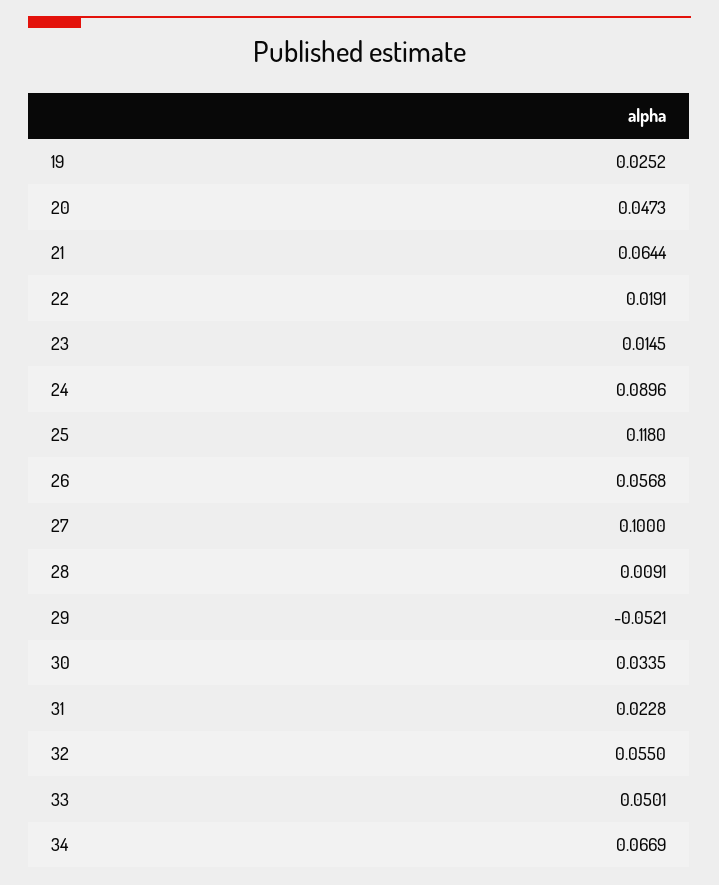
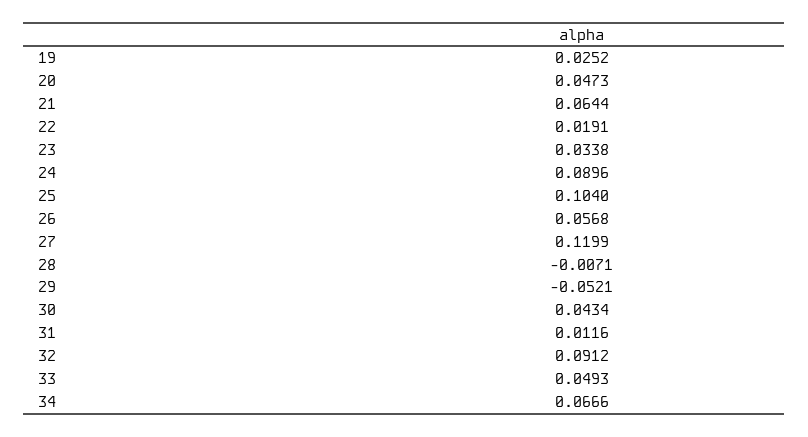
  {
    "19": 0.0252,
    "20": 0.0473,
    "21": 0.0644,
    "22": 0.0191,
-   "23": 0.0145,
+   "23": 0.0338,
    "24": 0.0896,
-   "25": 0.118,
+   "25": 0.104,
    "26": 0.0568,
-   "27": 0.1,
+   "27": 0.1199,
-   "28": 0.0091,
+   "28": -0.0071,
    "29": -0.0521,
-   "30": 0.0335,
+   "30": 0.0434,
-   "31": 0.0228,
+   "31": 0.0116,
-   "32": 0.055,
+   "32": 0.0912,
-   "33": 0.0501,
+   "33": 0.0493,
-   "34": 0.0669
+   "34": 0.0666
  }

